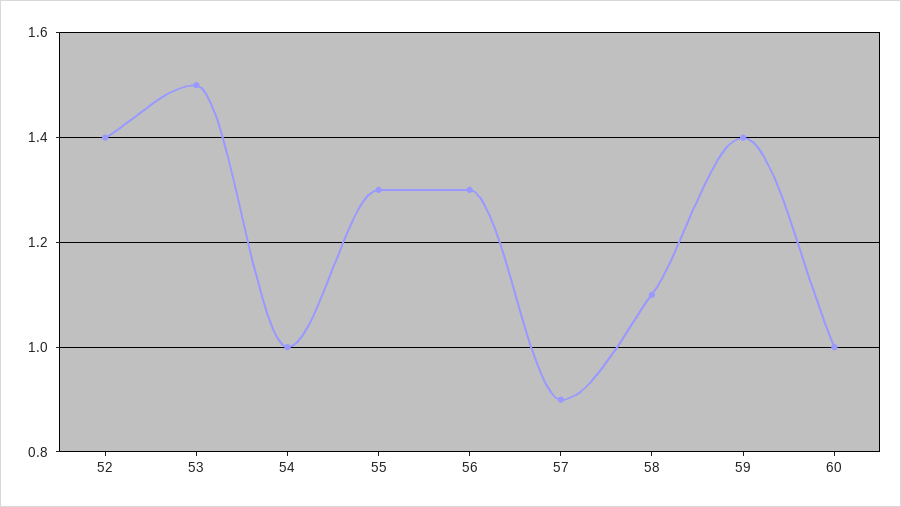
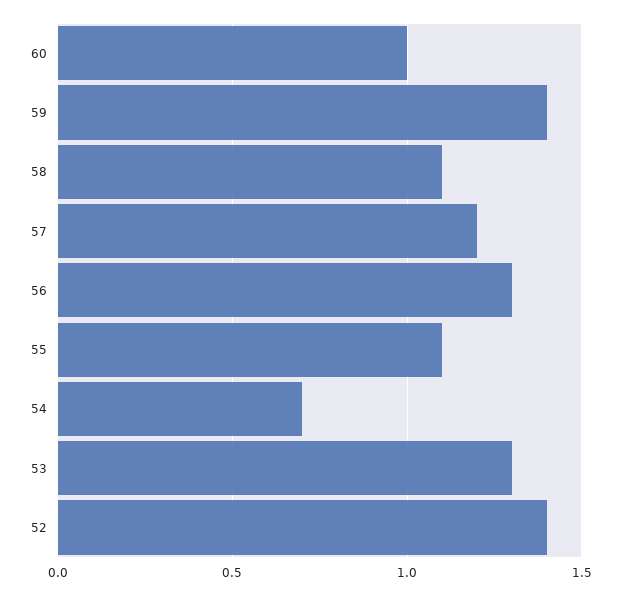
  {
    "52": 1.4,
-   "53": 1.5,
+   "53": 1.3,
-   "54": 1,
+   "54": 0.7,
-   "55": 1.3,
+   "55": 1.1,
    "56": 1.3,
-   "57": 0.9,
+   "57": 1.2,
    "58": 1.1,
    "59": 1.4,
    "60": 1
  }

